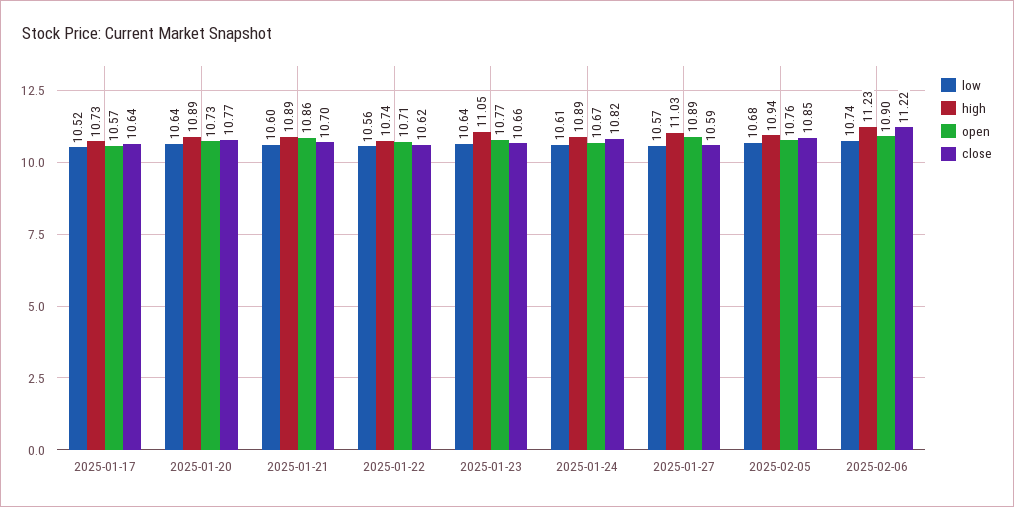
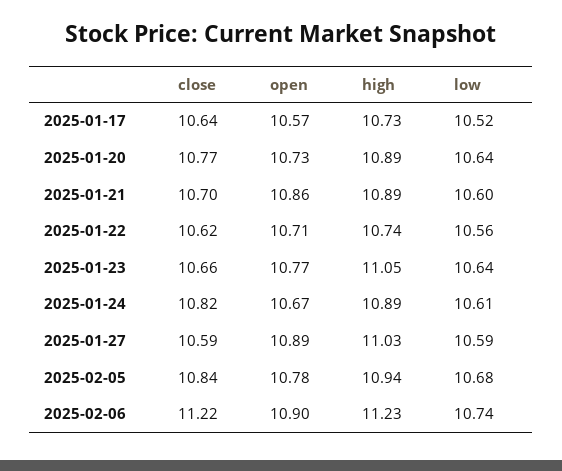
  {
    "low": {
      "2025-01-17": 10.52,
      "2025-01-20": 10.64,
      "2025-01-21": 10.6,
      "2025-01-22": 10.56,
      "2025-01-23": 10.64,
      "2025-01-24": 10.61,
-     "2025-01-27": 10.57,
+     "2025-01-27": 10.59,
      "2025-02-05": 10.68,
      "2025-02-06": 10.74
    },
    "high": {
      "2025-01-17": 10.73,
      "2025-01-20": 10.89,
      "2025-01-21": 10.89,
      "2025-01-22": 10.74,
      "2025-01-23": 11.05,
      "2025-01-24": 10.89,
      "2025-01-27": 11.03,
      "2025-02-05": 10.94,
      "2025-02-06": 11.23
    },
    "open": {
      "2025-01-17": 10.57,
      "2025-01-20": 10.73,
      "2025-01-21": 10.86,
      "2025-01-22": 10.71,
      "2025-01-23": 10.77,
      "2025-01-24": 10.67,
      "2025-01-27": 10.89,
-     "2025-02-05": 10.76,
+     "2025-02-05": 10.78,
      "2025-02-06": 10.9
    },
    "close": {
      "2025-01-17": 10.64,
      "2025-01-20": 10.77,
      "2025-01-21": 10.7,
      "2025-01-22": 10.62,
      "2025-01-23": 10.66,
      "2025-01-24": 10.82,
      "2025-01-27": 10.59,
-     "2025-02-05": 10.85,
+     "2025-02-05": 10.84,
      "2025-02-06": 11.22
    }
  }

